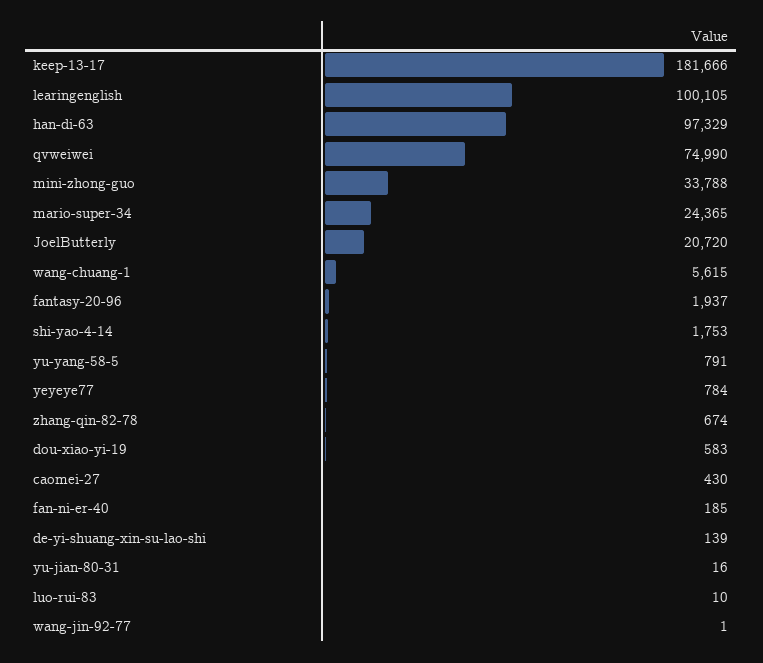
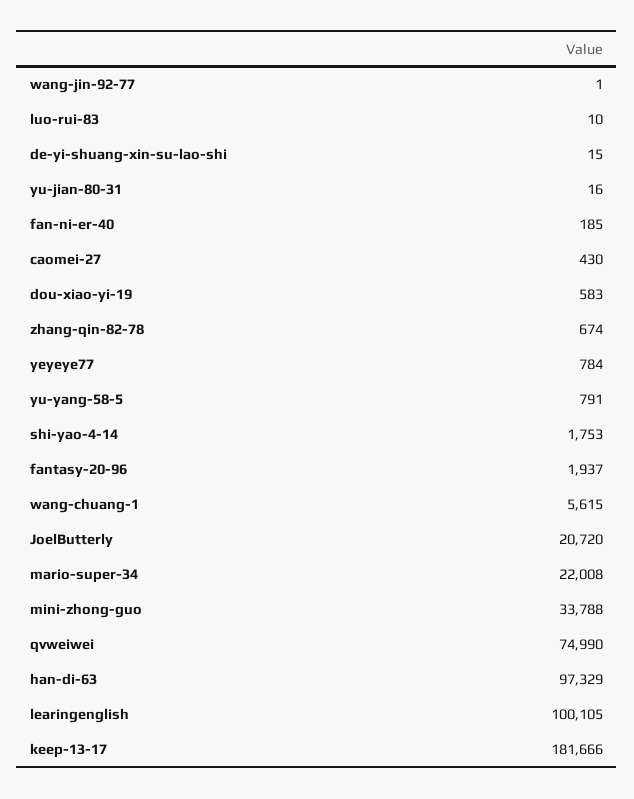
  {
    "keep-13-17": 181666,
    "learingenglish": 100105,
    "han-di-63": 97329,
    "qvweiwei": 74990,
    "mini-zhong-guo": 33788,
-   "mario-super-34": 24365,
+   "mario-super-34": 22008,
    "JoelButterly": 20720,
    "wang-chuang-1": 5615,
    "fantasy-20-96": 1937,
    "shi-yao-4-14": 1753,
    "yu-yang-58-5": 791,
    "yeyeye77": 784,
    "zhang-qin-82-78": 674,
    "dou-xiao-yi-19": 583,
    "caomei-27": 430,
    "fan-ni-er-40": 185,
-   "de-yi-shuang-xin-su-lao-shi": 139,
+   "de-yi-shuang-xin-su-lao-shi": 15,
    "yu-jian-80-31": 16,
    "luo-rui-83": 10,
    "wang-jin-92-77": 1
  }

